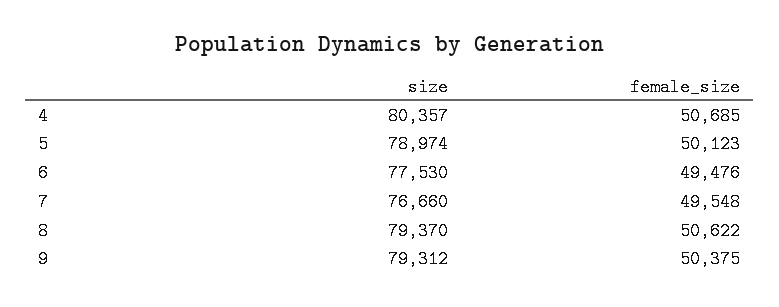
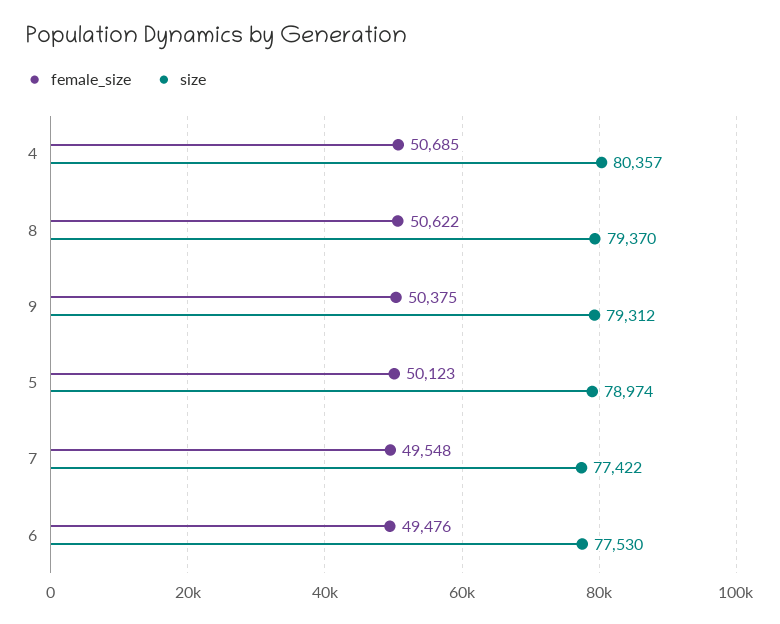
  {
    "size": {
      "4": 80357,
      "5": 78974,
      "6": 77530,
-     "7": 76660,
+     "7": 77422,
      "8": 79370,
      "9": 79312
    },
    "female_size": {
      "4": 50685,
      "5": 50123,
      "6": 49476,
      "7": 49548,
      "8": 50622,
      "9": 50375
    }
  }

